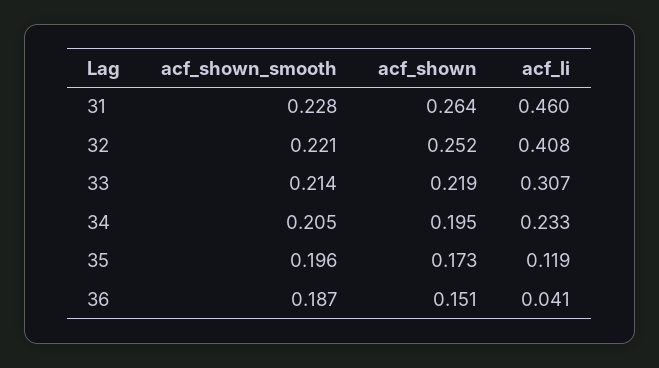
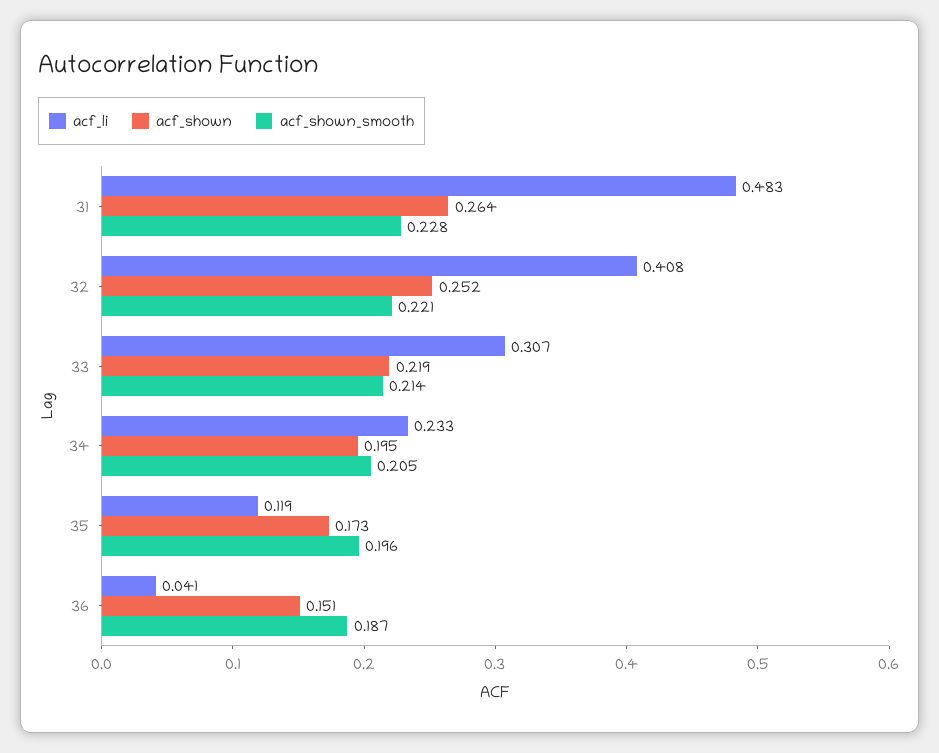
  {
    "acf_shown_smooth": {
      "31": 0.228,
      "32": 0.221,
      "33": 0.214,
      "34": 0.205,
      "35": 0.196,
      "36": 0.187
    },
    "acf_shown": {
      "31": 0.264,
      "32": 0.252,
      "33": 0.219,
      "34": 0.195,
      "35": 0.173,
      "36": 0.151
    },
    "acf_li": {
-     "31": 0.46,
+     "31": 0.483,
      "32": 0.408,
      "33": 0.307,
      "34": 0.233,
      "35": 0.119,
      "36": 0.041
    }
  }

